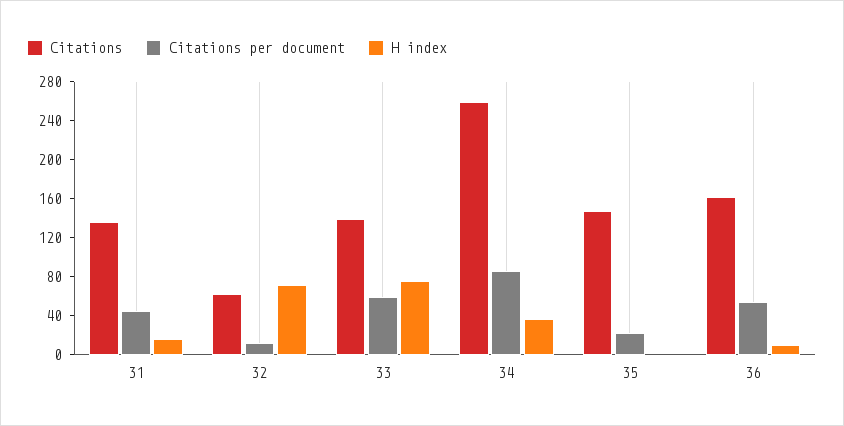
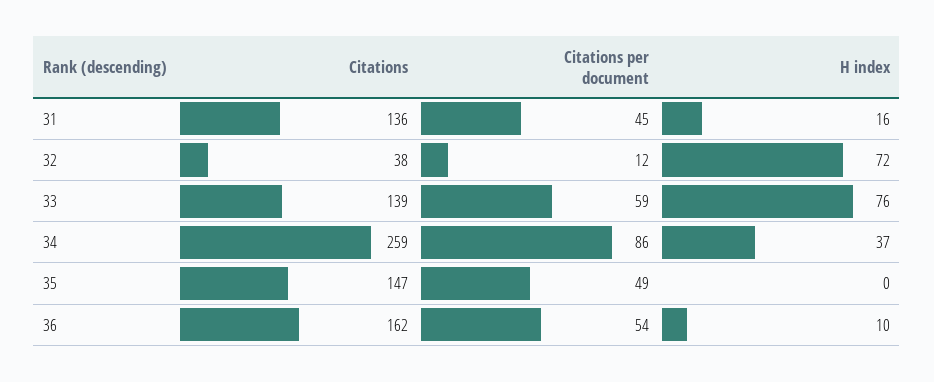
  {
    "Citations": {
      "31": 136,
-     "32": 60,
+     "32": 38,
      "33": 139,
      "34": 259,
      "35": 147,
      "36": 162
    },
    "Citations per document": {
      "31": 45,
      "32": 12,
      "33": 59,
      "34": 86,
-     "35": 20,
+     "35": 49,
      "36": 54
    },
    "H index": {
      "31": 16,
      "32": 72,
      "33": 76,
      "34": 37,
      "35": 0,
      "36": 10
    }
  }

